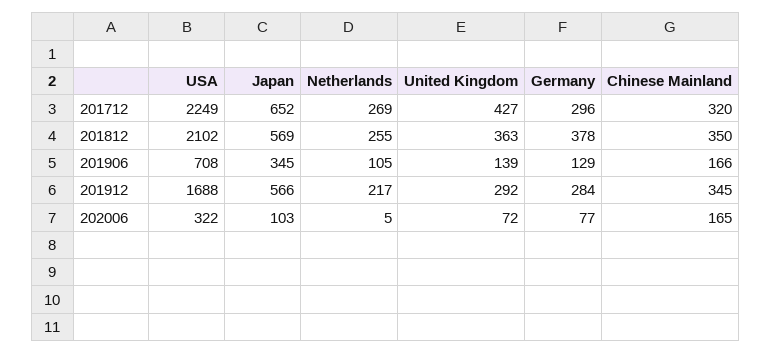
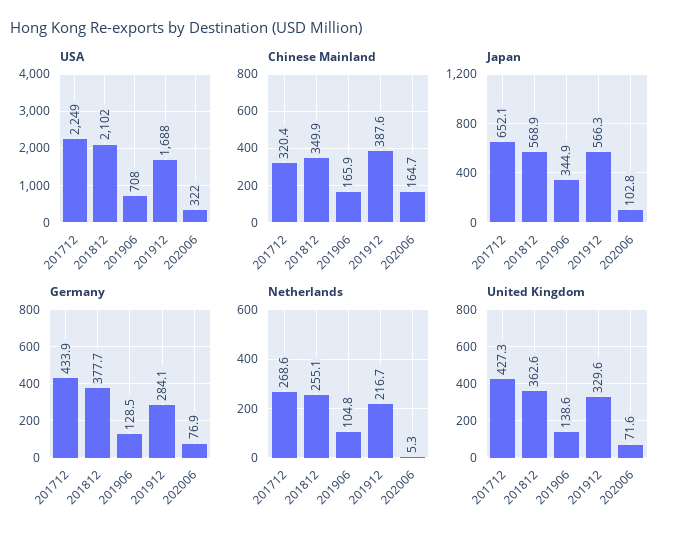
  {
    "USA": {
      "201712": 2249,
      "201812": 2102,
      "201906": 708,
      "201912": 1688,
      "202006": 322
    },
    "Japan": {
      "201712": 652.1,
      "201812": 568.9,
      "201906": 344.9,
      "201912": 566.3,
      "202006": 102.8
    },
    "Netherlands": {
      "201712": 268.6,
      "201812": 255.1,
      "201906": 104.8,
      "201912": 216.7,
      "202006": 5.3
    },
    "United Kingdom": {
      "201712": 427.3,
      "201812": 362.6,
      "201906": 138.6,
-     "201912": 292,
+     "201912": 329.6,
      "202006": 71.6
    },
    "Germany": {
-     "201712": 296,
+     "201712": 433.9,
      "201812": 377.7,
      "201906": 128.5,
      "201912": 284.1,
      "202006": 76.9
    },
    "Chinese Mainland": {
      "201712": 320.4,
      "201812": 349.9,
      "201906": 165.9,
-     "201912": 345,
+     "201912": 387.6,
      "202006": 164.7
    }
  }

